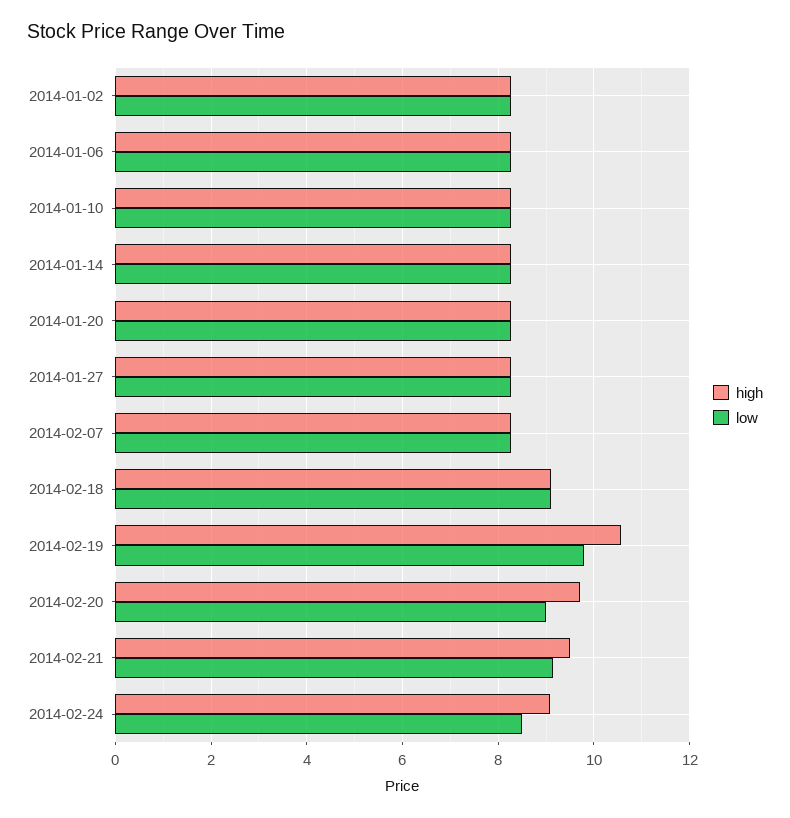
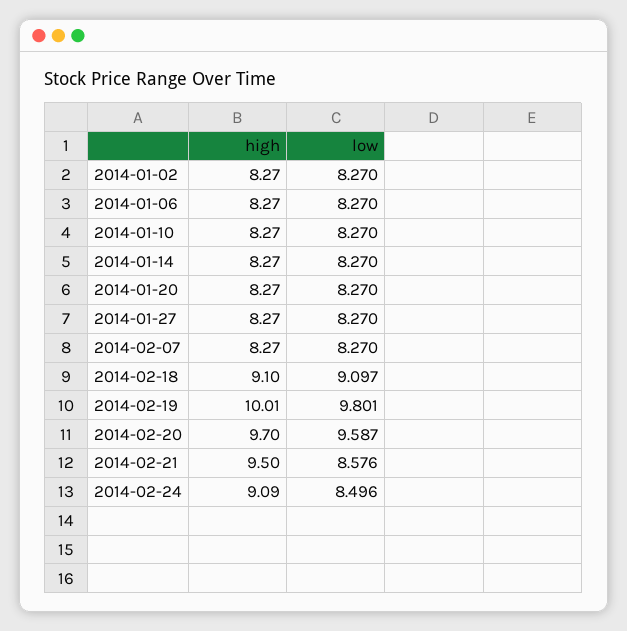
  {
    "high": {
      "2014-01-02": 8.27,
      "2014-01-06": 8.27,
      "2014-01-10": 8.27,
      "2014-01-14": 8.27,
      "2014-01-20": 8.27,
      "2014-01-27": 8.27,
      "2014-02-07": 8.27,
      "2014-02-18": 9.1,
-     "2014-02-19": 10.6,
+     "2014-02-19": 10.01,
      "2014-02-20": 9.7,
      "2014-02-21": 9.5,
      "2014-02-24": 9.09
    },
    "low": {
      "2014-01-02": 8.27,
      "2014-01-06": 8.27,
      "2014-01-10": 8.27,
      "2014-01-14": 8.27,
      "2014-01-20": 8.27,
      "2014-01-27": 8.27,
      "2014-02-07": 8.27,
      "2014-02-18": 9.097,
      "2014-02-19": 9.801,
-     "2014-02-20": 9,
+     "2014-02-20": 9.587,
-     "2014-02-21": 9.2,
+     "2014-02-21": 8.576,
      "2014-02-24": 8.496
    }
  }

